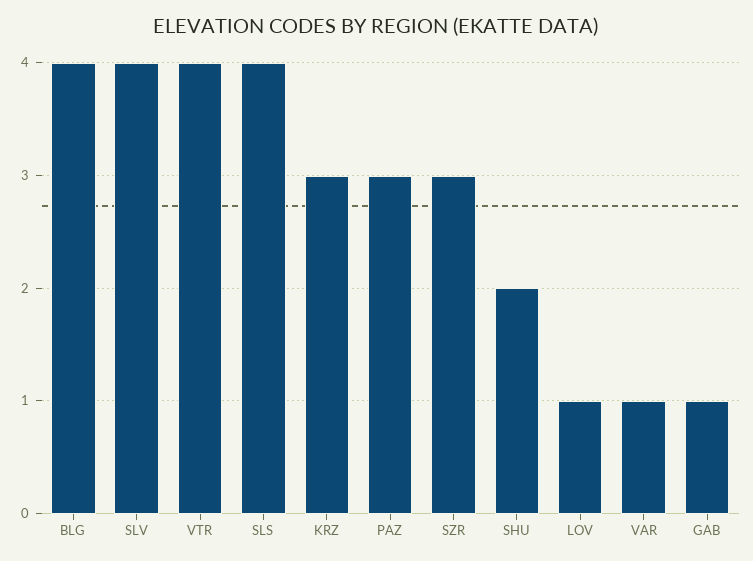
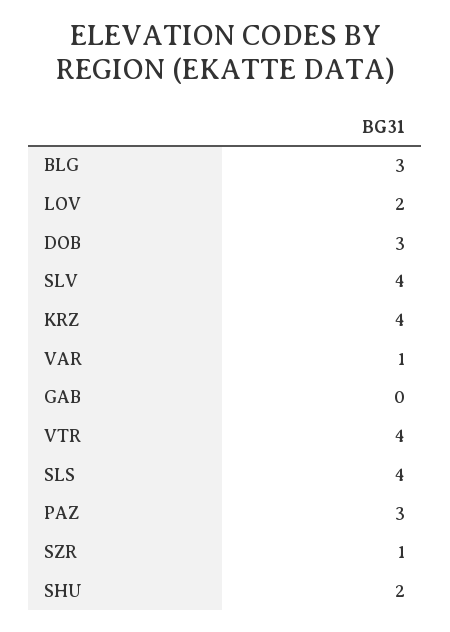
  {
-   "BLG": 4,
+   "BLG": 3,
    "SLV": 4,
    "VTR": 4,
    "SLS": 4,
-   "KRZ": 3,
+   "KRZ": 4,
    "PAZ": 3,
-   "SZR": 3,
+   "SZR": 1,
    "SHU": 2,
-   "LOV": 1,
+   "LOV": 2,
    "VAR": 1,
-   "GAB": 1
+   "GAB": 0,
+   "DOB": 3
  }

